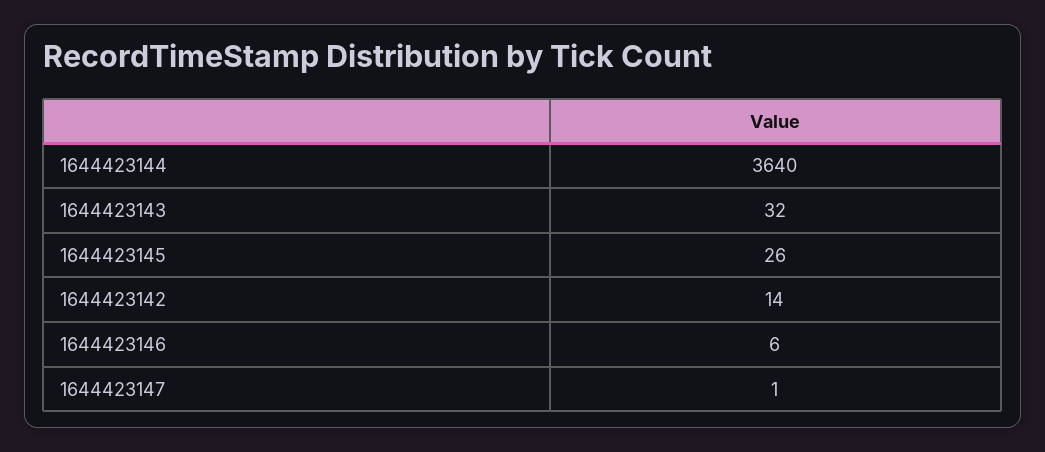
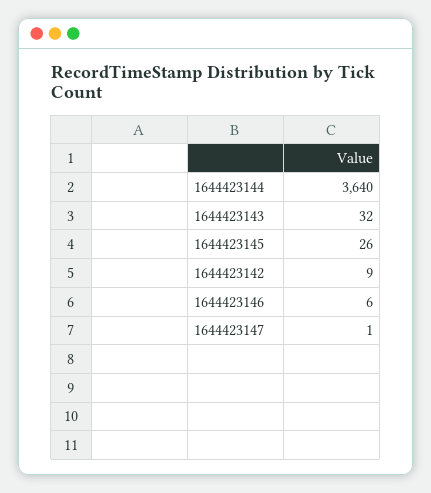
  {
    "1644423144": 3640,
    "1644423143": 32,
    "1644423145": 26,
-   "1644423142": 14,
+   "1644423142": 9,
    "1644423146": 6,
    "1644423147": 1
  }

